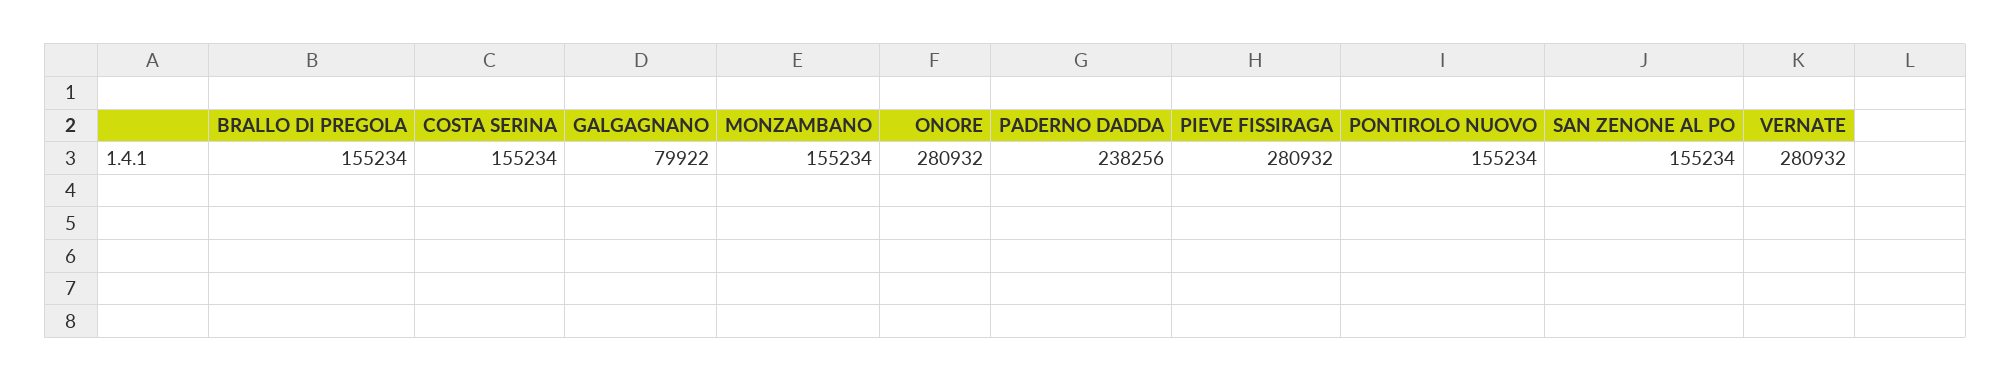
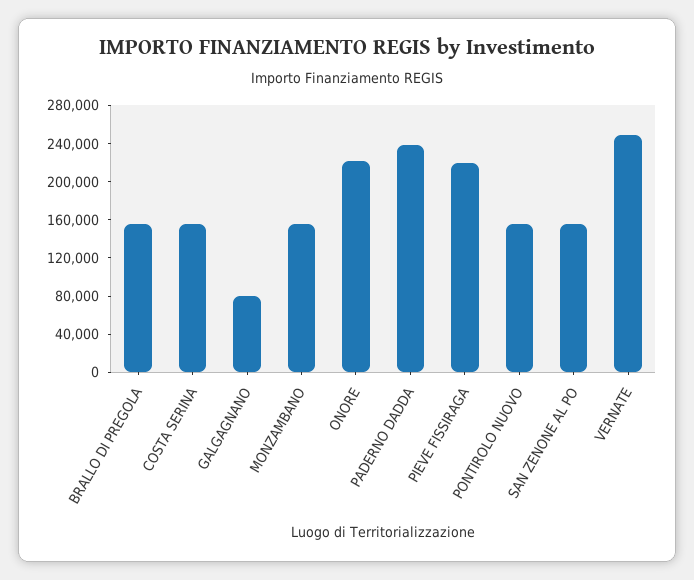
  {
    "BRALLO DI PREGOLA": 155234,
    "COSTA SERINA": 155234,
    "GALGAGNANO": 79922,
    "MONZAMBANO": 155234,
-   "ONORE": 280932,
+   "ONORE": 220000,
    "PADERNO DADDA": 238256,
-   "PIEVE FISSIRAGA": 280932,
+   "PIEVE FISSIRAGA": 220000,
    "PONTIROLO NUOVO": 155234,
    "SAN ZENONE AL PO": 155234,
-   "VERNATE": 280932
+   "VERNATE": 250000
  }

